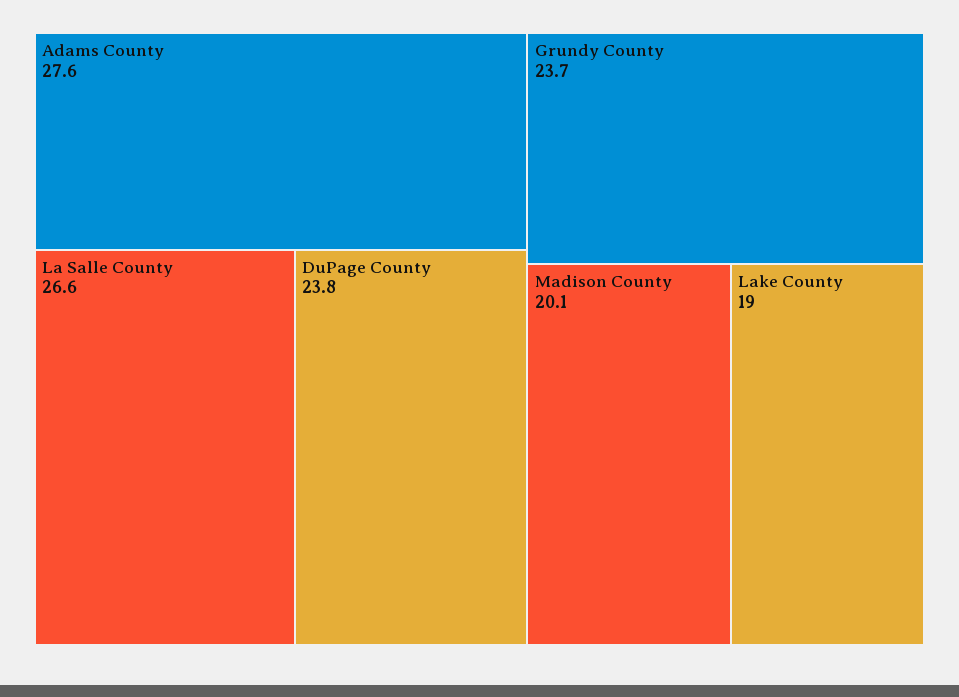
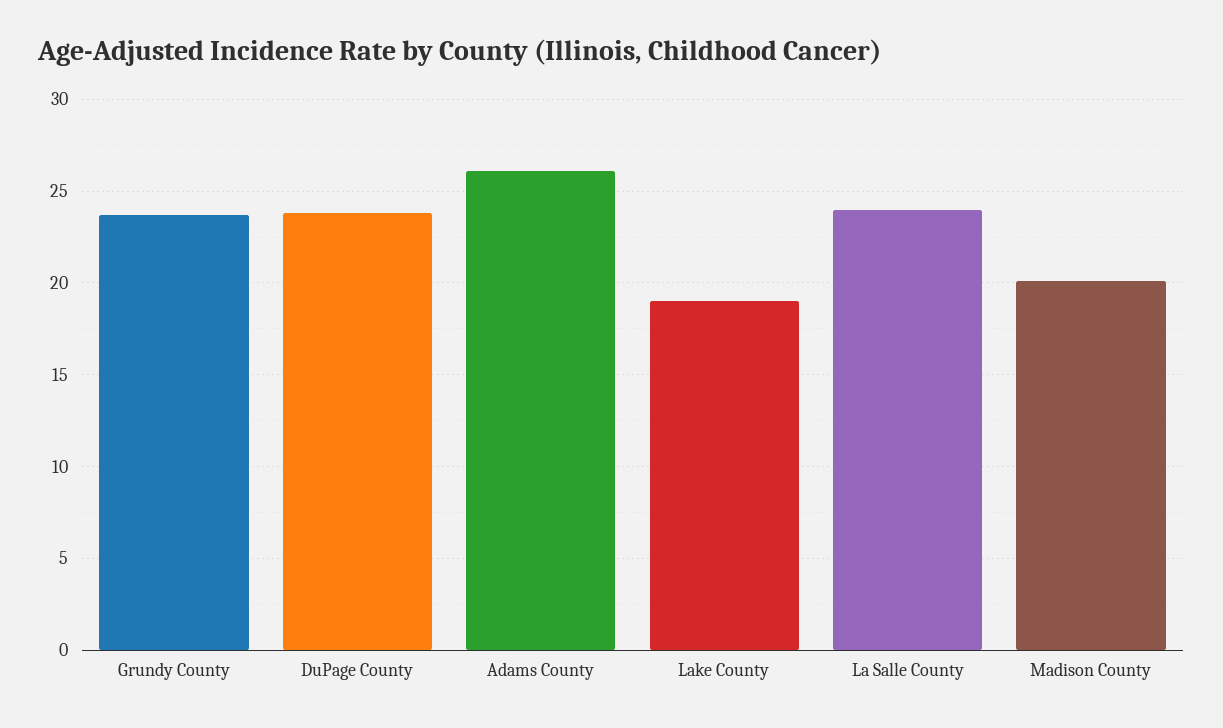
  {
-   "Adams County": 27.6,
+   "Adams County": 26,
-   "La Salle County": 26.6,
+   "La Salle County": 24,
    "DuPage County": 23.8,
    "Grundy County": 23.7,
    "Madison County": 20.1,
    "Lake County": 19
  }

